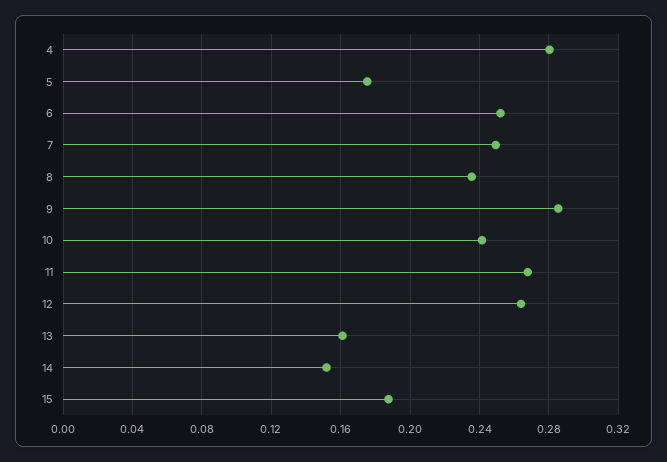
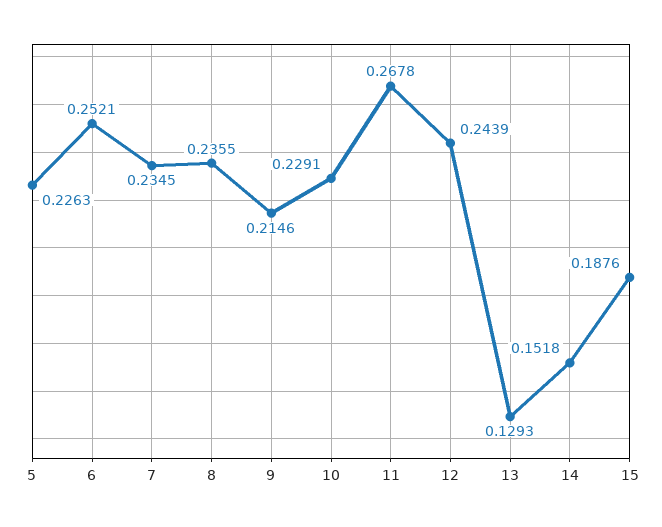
  {
-   "4": 0.28,
-   "5": 0.175,
+   "5": 0.2263,
    "6": 0.2521,
-   "7": 0.25,
+   "7": 0.2345,
    "8": 0.2355,
-   "9": 0.285,
+   "9": 0.2146,
-   "10": 0.24,
+   "10": 0.2291,
    "11": 0.2678,
-   "12": 0.265,
+   "12": 0.2439,
-   "13": 0.16,
+   "13": 0.1293,
    "14": 0.1518,
    "15": 0.1876
  }

